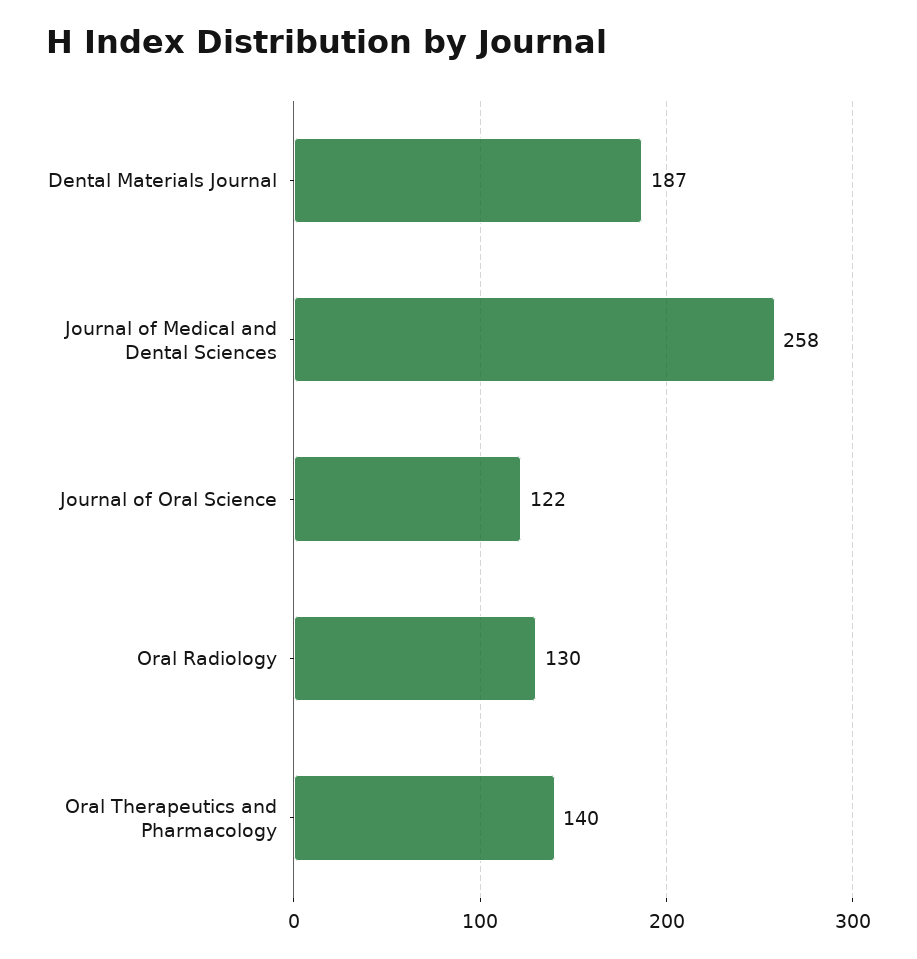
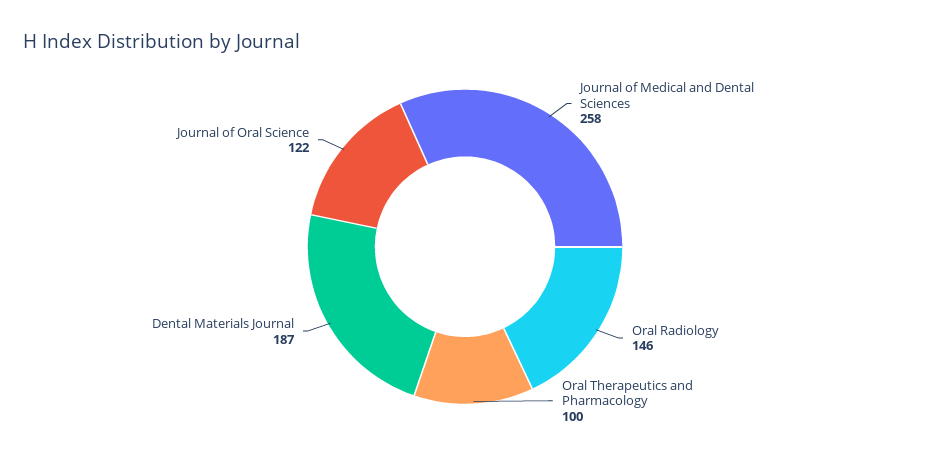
  {
    "Dental Materials Journal": 187,
    "Journal of Medical and Dental Sciences": 258,
    "Journal of Oral Science": 122,
-   "Oral Radiology": 130,
+   "Oral Radiology": 146,
-   "Oral Therapeutics and Pharmacology": 140
+   "Oral Therapeutics and Pharmacology": 100
  }

